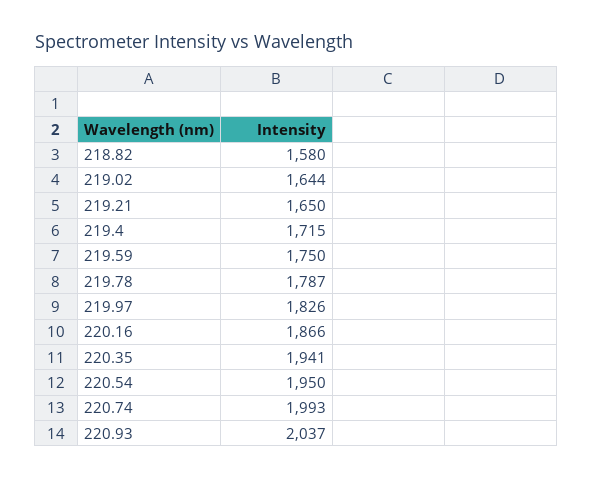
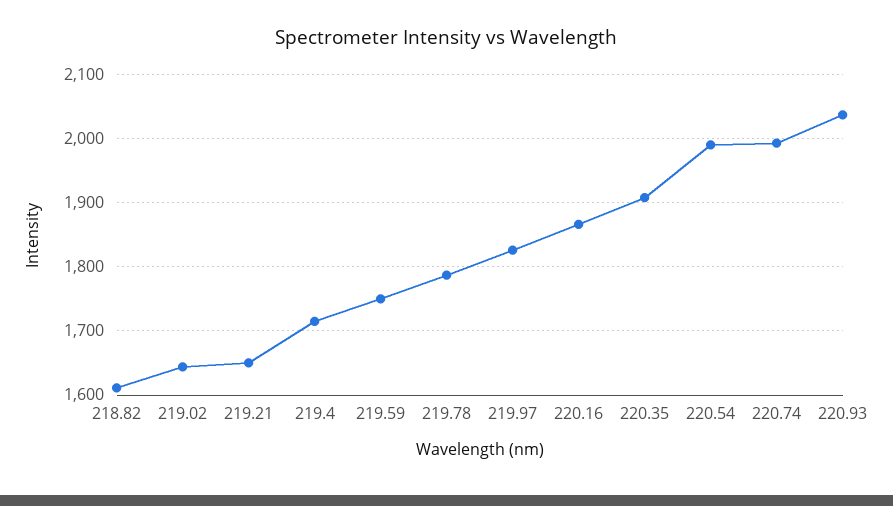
  {
-   "218.82": 1580,
+   "218.82": 1610,
    "219.02": 1644,
    "219.21": 1650,
    "219.4": 1715,
    "219.59": 1750,
    "219.78": 1787,
    "219.97": 1826,
    "220.16": 1866,
-   "220.35": 1941,
+   "220.35": 1910,
-   "220.54": 1950,
+   "220.54": 1990,
    "220.74": 1993,
    "220.93": 2037
  }

